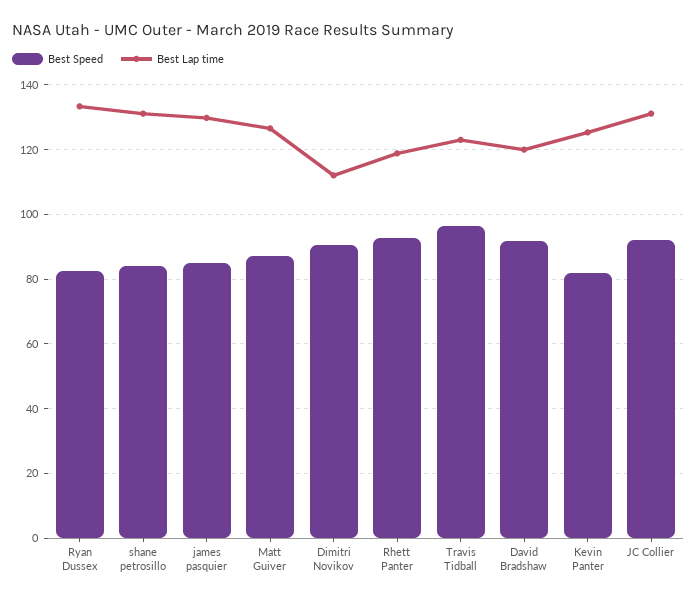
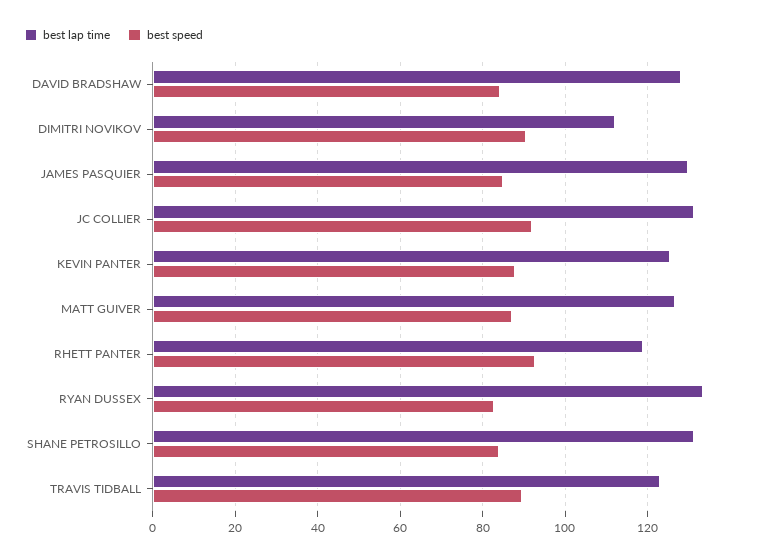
  {
    "Best Speed": {
      "Ryan Dussex": 82,
      "shane petrosillo": 84,
      "james pasquier": 84,
      "Matt Guiver": 88,
      "Dimitri Novikov": 90,
      "Rhett Panter": 92,
-     "Travis Tidball": 96,
+     "Travis Tidball": 90,
-     "David Bradshaw": 92,
+     "David Bradshaw": 84,
-     "Kevin Panter": 82,
+     "Kevin Panter": 88,
      "JC Collier": 92
    },
    "Best Lap time": {
      "Ryan Dussex": 134,
      "shane petrosillo": 132,
      "james pasquier": 130,
      "Matt Guiver": 126,
      "Dimitri Novikov": 112,
      "Rhett Panter": 118,
      "Travis Tidball": 124,
-     "David Bradshaw": 120,
+     "David Bradshaw": 128,
      "Kevin Panter": 126,
      "JC Collier": 132
    }
  }

